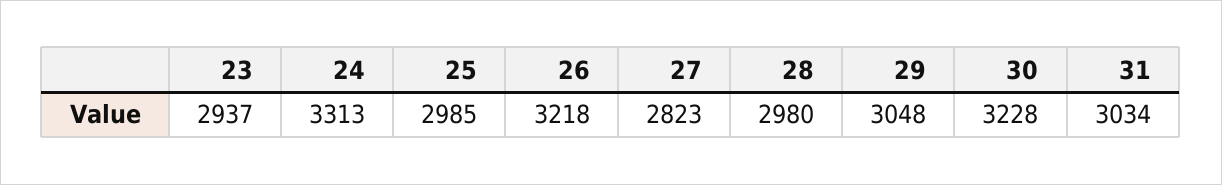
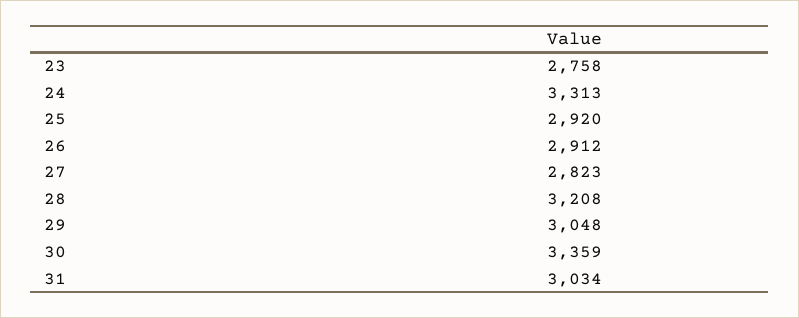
  {
-   "23": 2937,
+   "23": 2758,
    "24": 3313,
-   "25": 2985,
+   "25": 2920,
-   "26": 3218,
+   "26": 2912,
    "27": 2823,
-   "28": 2980,
+   "28": 3208,
    "29": 3048,
-   "30": 3228,
+   "30": 3359,
    "31": 3034
  }

